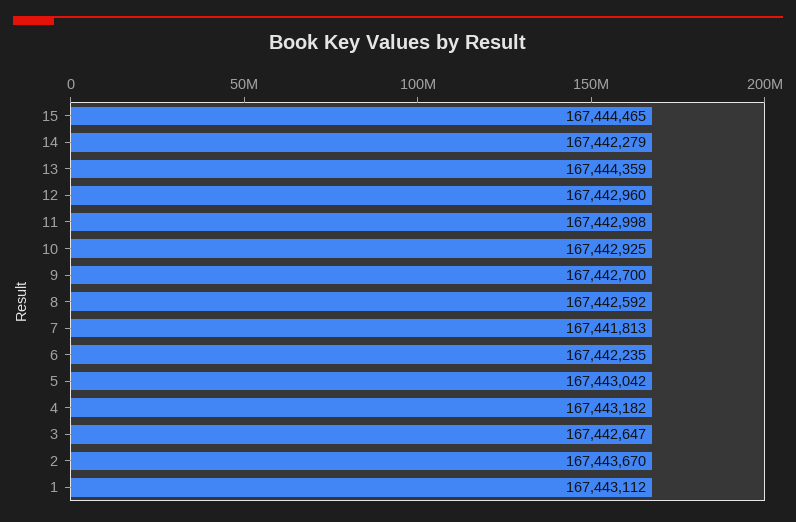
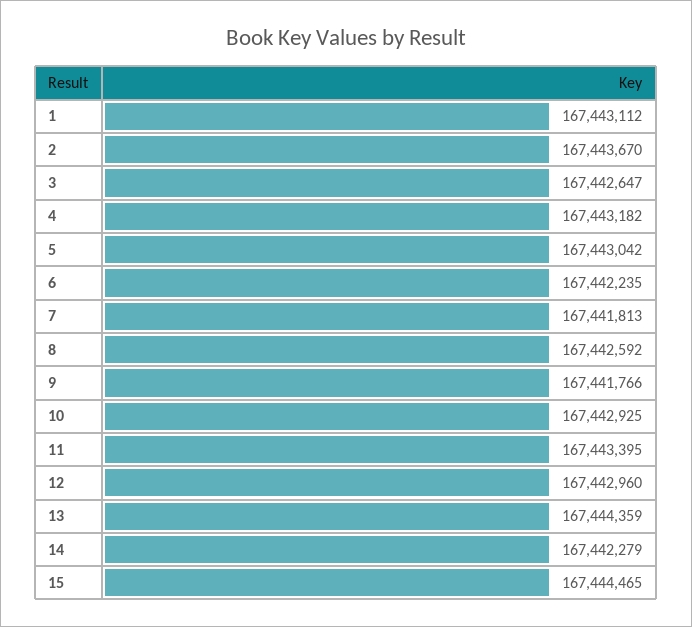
  {
    "15": 167444465,
    "14": 167442279,
    "13": 167444359,
    "12": 167442960,
-   "11": 167442998,
+   "11": 167443395,
    "10": 167442925,
-   "9": 167442700,
+   "9": 167441766,
    "8": 167442592,
    "7": 167441813,
    "6": 167442235,
    "5": 167443042,
    "4": 167443182,
    "3": 167442647,
    "2": 167443670,
    "1": 167443112
  }

